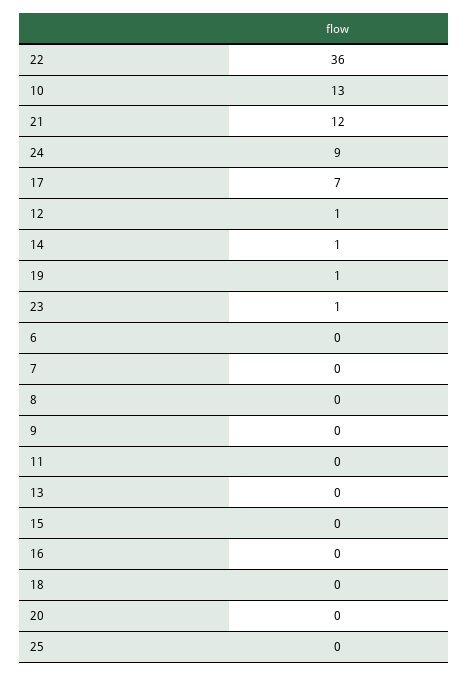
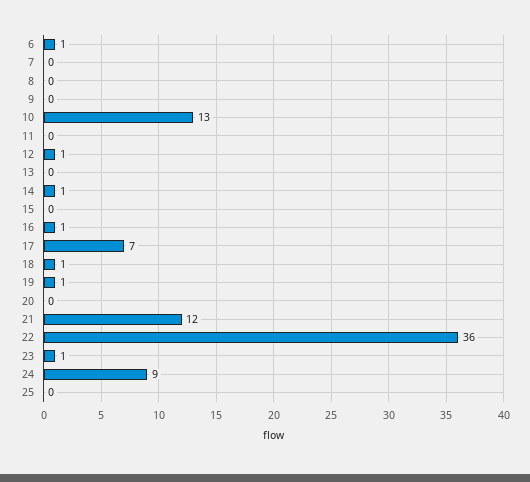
  {
    "22": 36,
    "10": 13,
    "21": 12,
    "24": 9,
    "17": 7,
    "12": 1,
    "14": 1,
    "19": 1,
    "23": 1,
-   "6": 0,
+   "6": 1,
    "7": 0,
    "8": 0,
    "9": 0,
    "11": 0,
    "13": 0,
    "15": 0,
-   "16": 0,
+   "16": 1,
-   "18": 0,
+   "18": 1,
    "20": 0,
    "25": 0
  }

